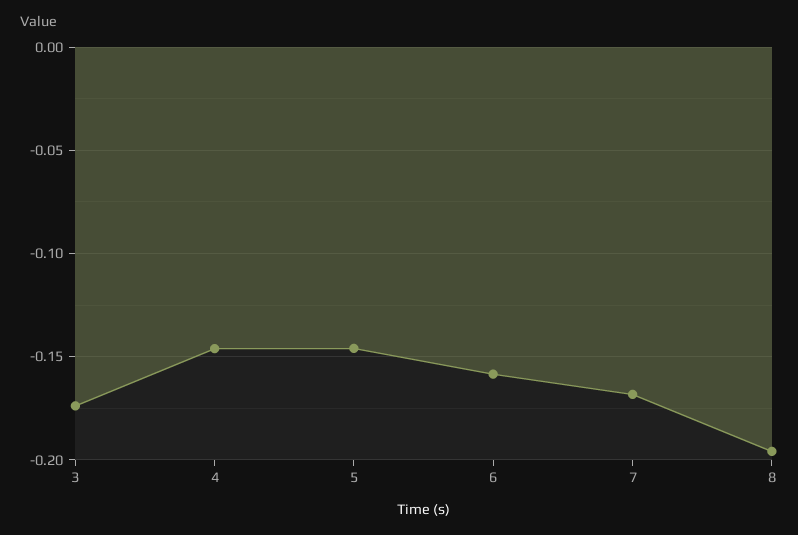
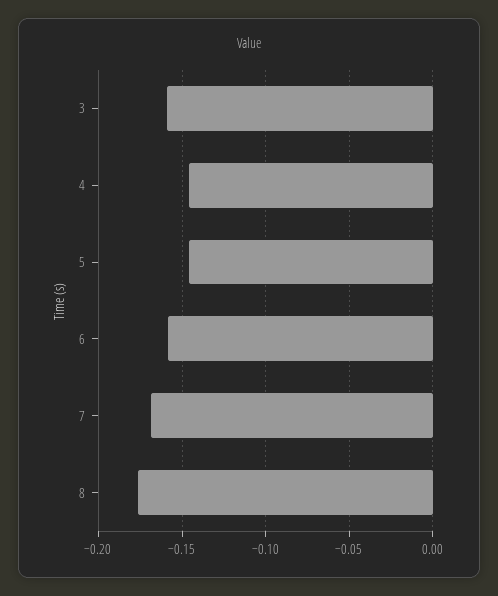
  {
-   "3": -0.175,
+   "3": -0.16,
    "4": -0.145,
    "5": -0.145,
    "6": -0.16,
    "7": -0.17,
-   "8": -0.195
+   "8": -0.175
  }

